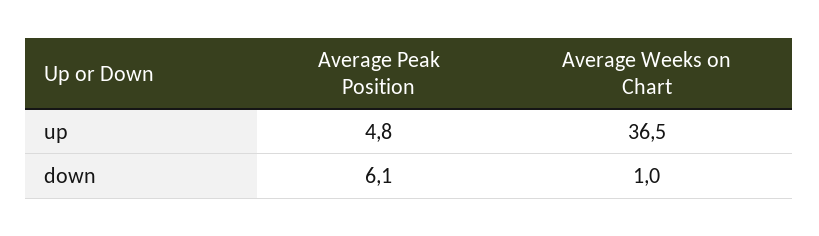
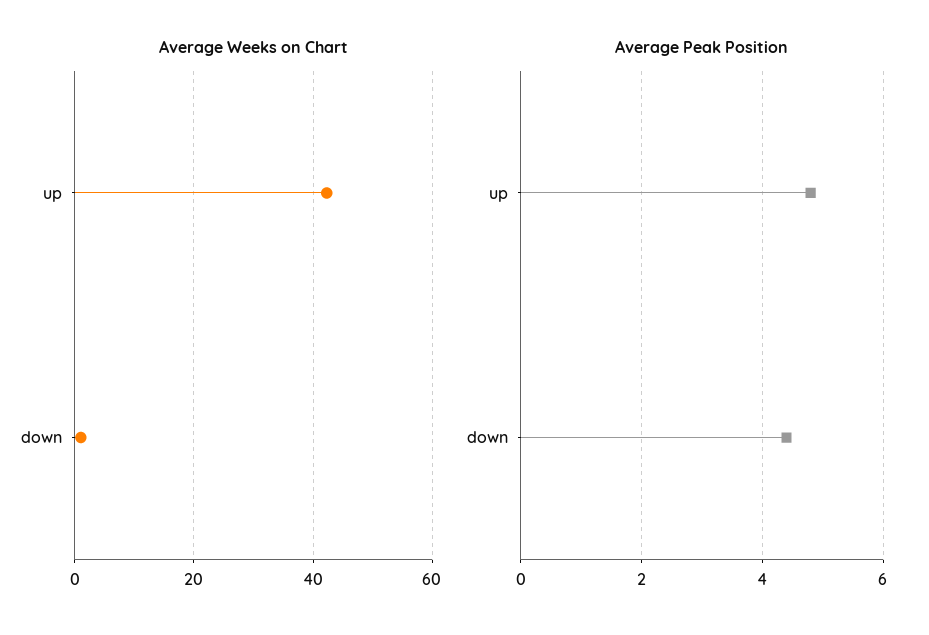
  {
    "Average Peak Position": {
      "up": 4.8,
-     "down": 6.1
+     "down": 4.5
    },
    "Average Weeks on Chart": {
-     "up": 36.5,
+     "up": 42,
      "down": 1
    }
  }

